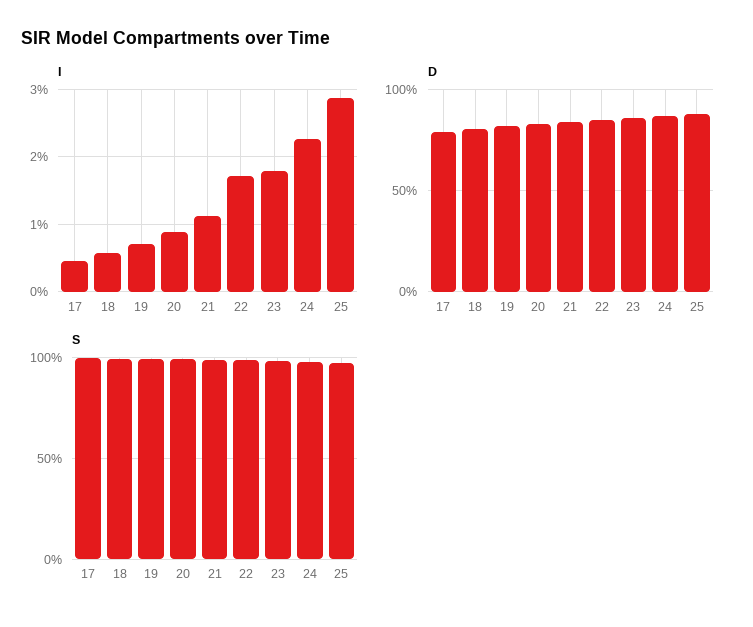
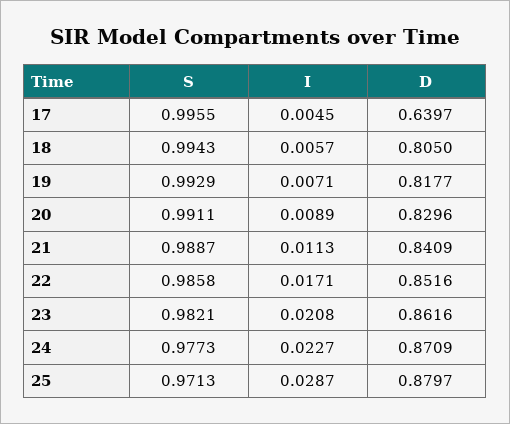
  {
    "I": {
      "17": 0.0045,
      "18": 0.0057,
      "19": 0.0071,
      "20": 0.0089,
      "21": 0.0113,
      "22": 0.0171,
-     "23": 0.018,
+     "23": 0.0208,
      "24": 0.0227,
      "25": 0.0287
    },
    "D": {
-     "17": 0.8,
+     "17": 0.6397,
      "18": 0.805,
      "19": 0.8177,
      "20": 0.8296,
      "21": 0.8409,
      "22": 0.8516,
      "23": 0.8616,
      "24": 0.8709,
      "25": 0.8797
    },
    "S": {
      "17": 0.9955,
      "18": 0.9943,
      "19": 0.9929,
      "20": 0.9911,
      "21": 0.9887,
      "22": 0.9858,
      "23": 0.9821,
      "24": 0.9773,
      "25": 0.9713
    }
  }

